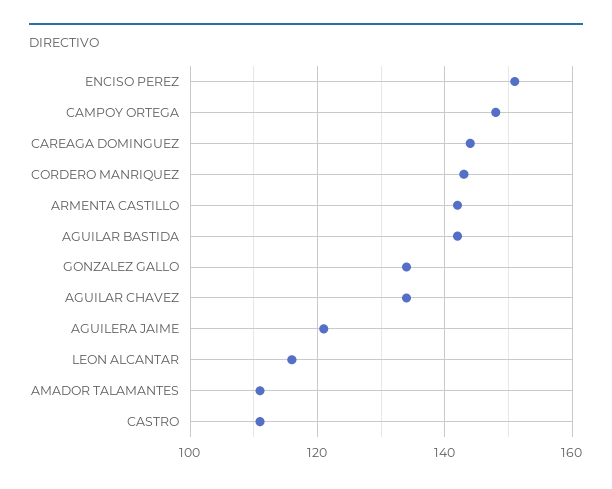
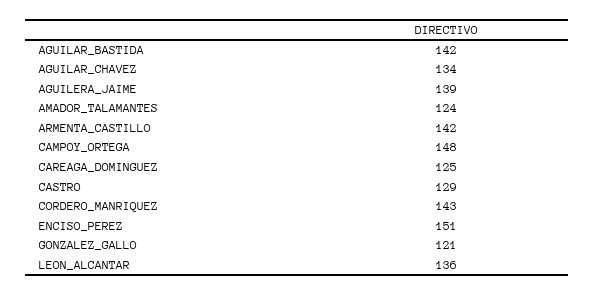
  {
    "ENCISO PEREZ": 151,
    "CAMPOY ORTEGA": 148,
-   "CAREAGA DOMINGUEZ": 145,
+   "CAREAGA DOMINGUEZ": 125,
    "CORDERO MANRIQUEZ": 143,
    "ARMENTA CASTILLO": 142,
    "AGUILAR BASTIDA": 142,
-   "GONZALEZ GALLO": 135,
+   "GONZALEZ GALLO": 121,
    "AGUILAR CHAVEZ": 134,
-   "AGUILERA JAIME": 120,
+   "AGUILERA JAIME": 139,
-   "LEON ALCANTAR": 115,
+   "LEON ALCANTAR": 136,
-   "AMADOR TALAMANTES": 110,
+   "AMADOR TALAMANTES": 124,
-   "CASTRO": 110
+   "CASTRO": 129
  }

